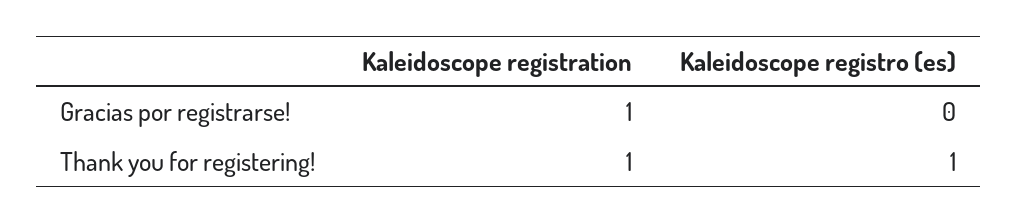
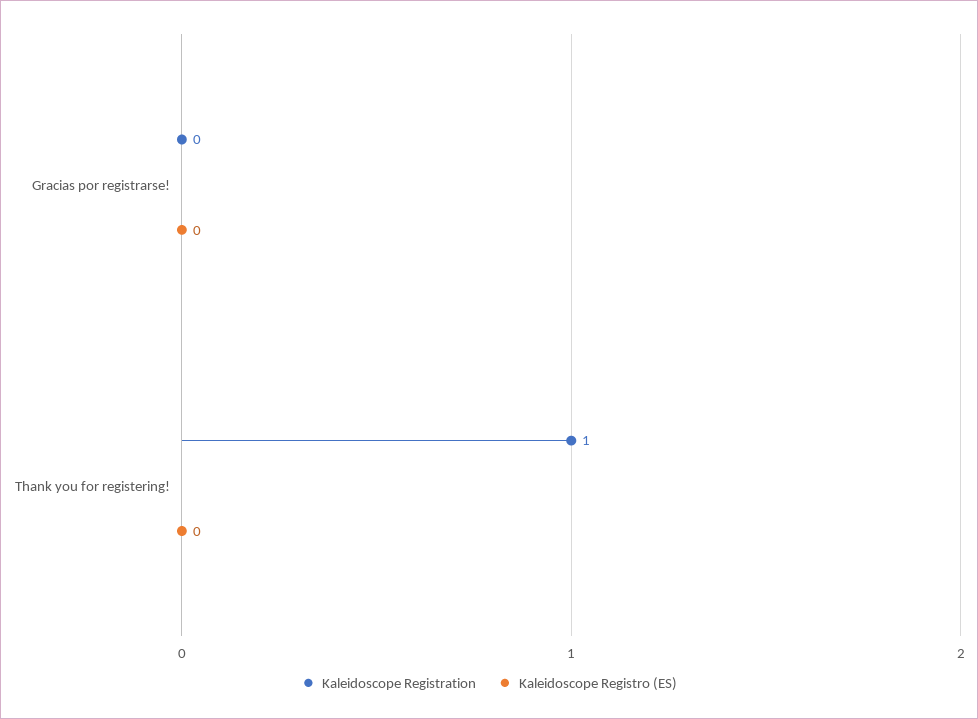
  {
    "Kaleidoscope registration": {
-     "Gracias por registrarse!": 1,
+     "Gracias por registrarse!": 0,
      "Thank you for registering!": 1
    },
    "Kaleidoscope registro (es)": {
      "Gracias por registrarse!": 0,
-     "Thank you for registering!": 1
+     "Thank you for registering!": 0
    }
  }

